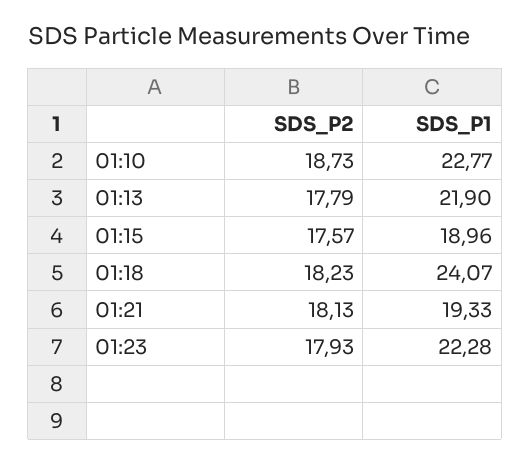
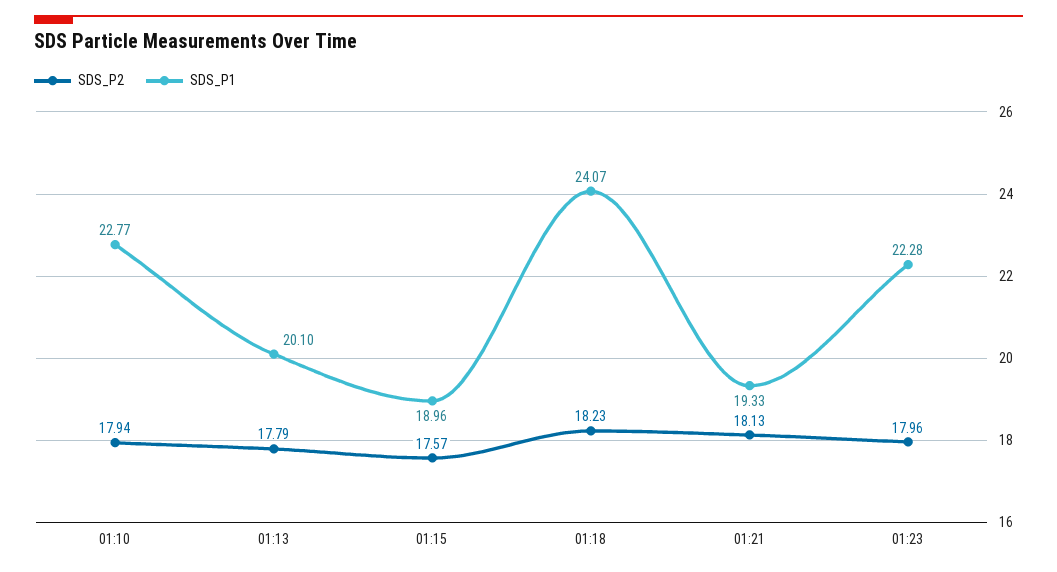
  {
    "SDS_P2": {
-     "01:10": 18.73,
+     "01:10": 17.94,
      "01:13": 17.79,
      "01:15": 17.57,
      "01:18": 18.23,
      "01:21": 18.13,
-     "01:23": 17.93
+     "01:23": 17.96
    },
    "SDS_P1": {
      "01:10": 22.77,
-     "01:13": 21.9,
+     "01:13": 20.1,
      "01:15": 18.96,
      "01:18": 24.07,
      "01:21": 19.33,
      "01:23": 22.28
    }
  }

